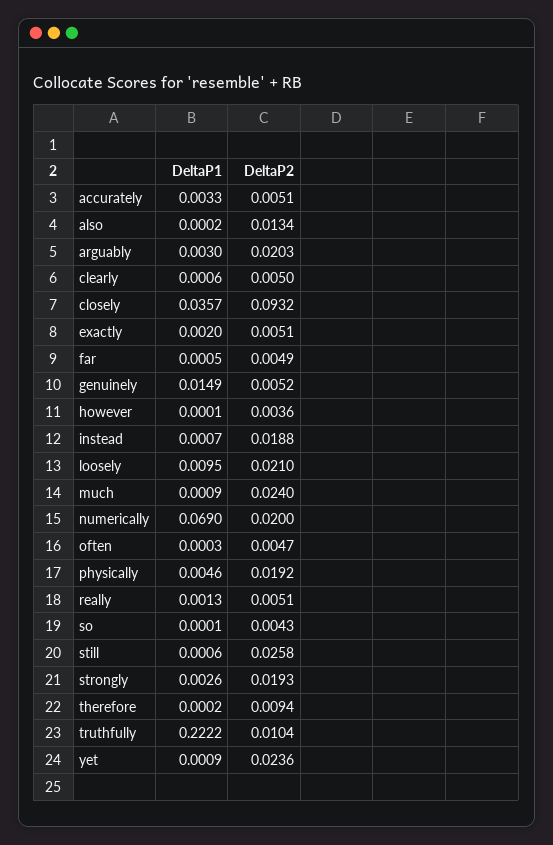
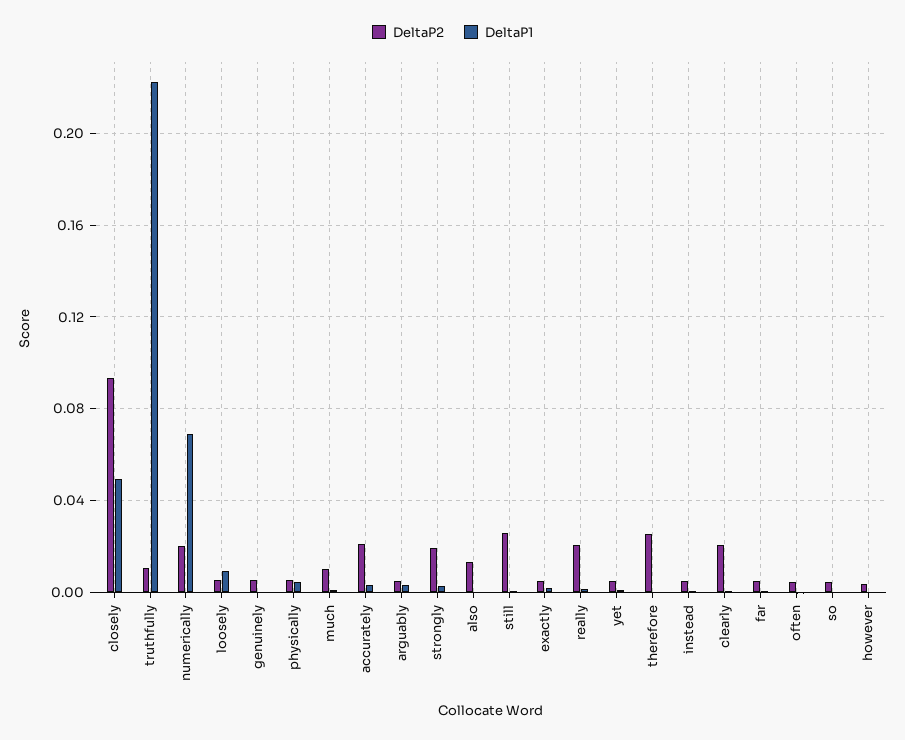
  {
    "DeltaP1": {
      "accurately": 0.0033,
      "also": 0.0002,
      "arguably": 0.003,
      "clearly": 0.0006,
-     "closely": 0.0357,
+     "closely": 0.05,
      "exactly": 0.002,
      "far": 0.0005,
-     "genuinely": 0.0149,
+     "genuinely": 0,
      "however": 0.0001,
      "instead": 0.0007,
      "loosely": 0.0095,
      "much": 0.0009,
      "numerically": 0.069,
      "often": 0.0003,
      "physically": 0.0046,
      "really": 0.0013,
      "so": 0.0001,
      "still": 0.0006,
      "strongly": 0.0026,
      "therefore": 0.0002,
      "truthfully": 0.2222,
      "yet": 0.0009
    },
    "DeltaP2": {
-     "accurately": 0.0051,
+     "accurately": 0.02,
      "also": 0.0134,
-     "arguably": 0.0203,
+     "arguably": 0.005,
-     "clearly": 0.005,
+     "clearly": 0.02,
      "closely": 0.0932,
      "exactly": 0.0051,
      "far": 0.0049,
      "genuinely": 0.0052,
      "however": 0.0036,
-     "instead": 0.0188,
+     "instead": 0.005,
-     "loosely": 0.021,
+     "loosely": 0.005,
-     "much": 0.024,
+     "much": 0.01,
      "numerically": 0.02,
      "often": 0.0047,
-     "physically": 0.0192,
+     "physically": 0.005,
-     "really": 0.0051,
+     "really": 0.02,
      "so": 0.0043,
      "still": 0.0258,
      "strongly": 0.0193,
-     "therefore": 0.0094,
+     "therefore": 0.025,
      "truthfully": 0.0104,
-     "yet": 0.0236
+     "yet": 0.005
    }
  }

